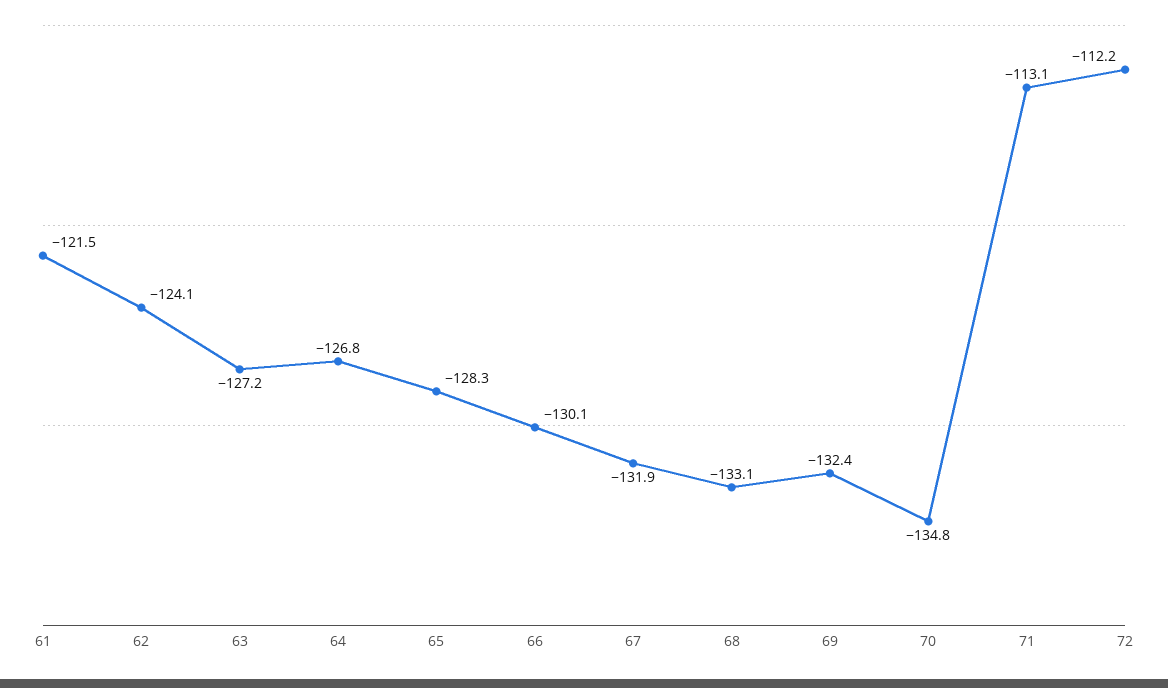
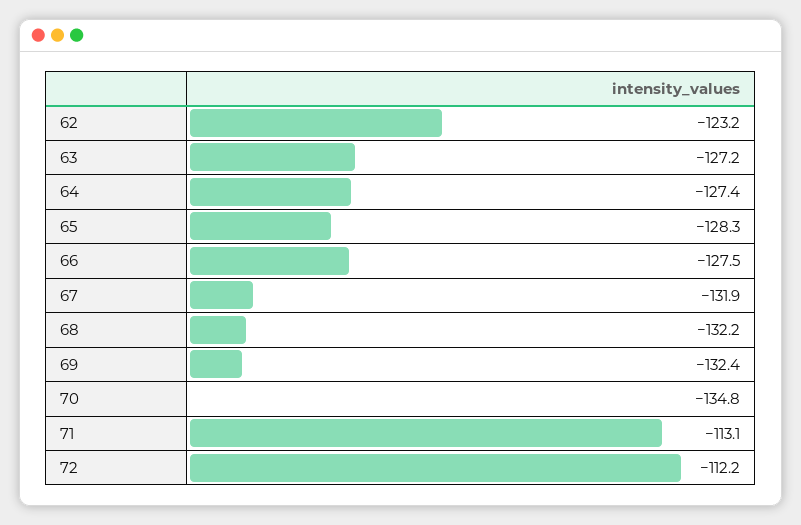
  {
-   "61": -121.5,
-   "62": -124.1,
+   "62": -123.2,
    "63": -127.2,
-   "64": -126.8,
+   "64": -127.4,
    "65": -128.3,
-   "66": -130.1,
+   "66": -127.5,
    "67": -131.9,
-   "68": -133.1,
+   "68": -132.2,
    "69": -132.4,
    "70": -134.8,
    "71": -113.1,
    "72": -112.2
  }

